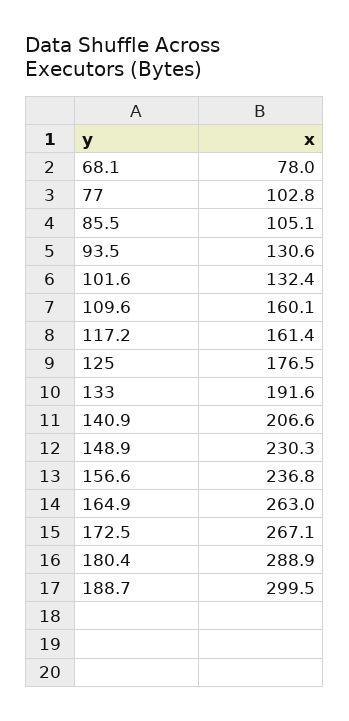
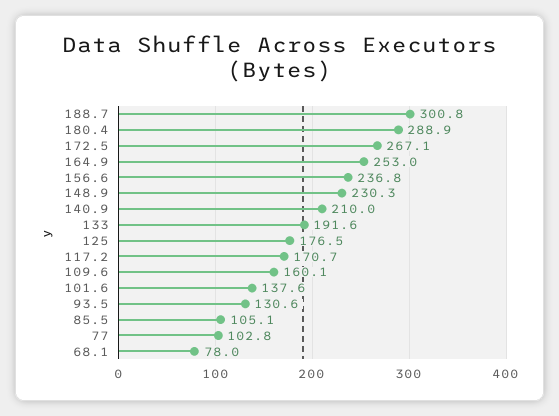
  {
    "68.1": 78,
    "77": 102.8,
    "85.5": 105.1,
    "93.5": 130.6,
-   "101.6": 132.4,
+   "101.6": 137.6,
    "109.6": 160.1,
-   "117.2": 161.4,
+   "117.2": 170.7,
    "125": 176.5,
    "133": 191.6,
-   "140.9": 206.6,
+   "140.9": 210,
    "148.9": 230.3,
    "156.6": 236.8,
-   "164.9": 263,
+   "164.9": 253,
    "172.5": 267.1,
    "180.4": 288.9,
-   "188.7": 299.5
+   "188.7": 300.8
  }

